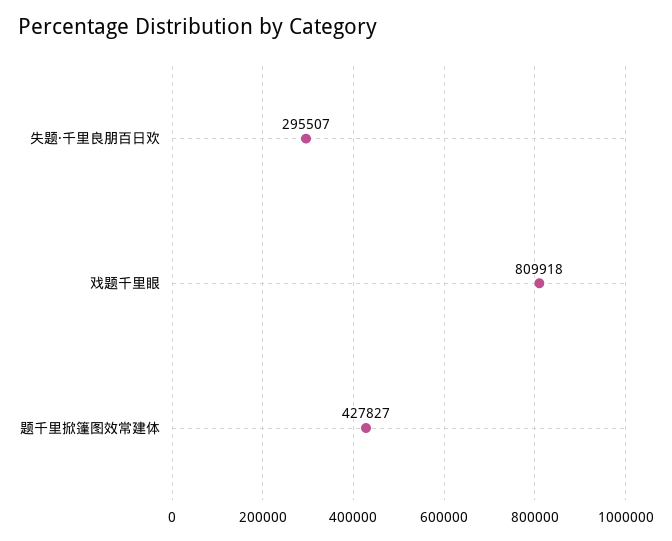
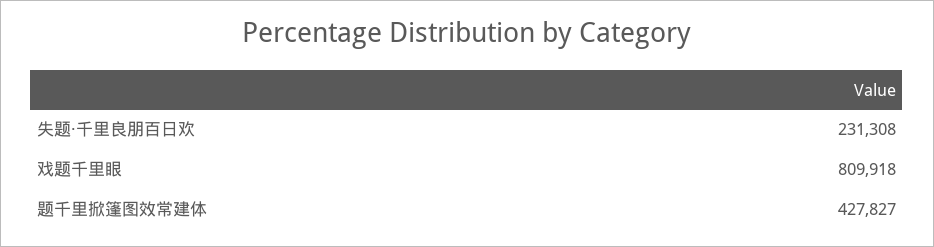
  {
-   "失题·千里良朋百日欢": 295507,
+   "失题·千里良朋百日欢": 231308,
    "戏题千里眼": 809918,
    "题千里掀篷图效常建体": 427827
  }

